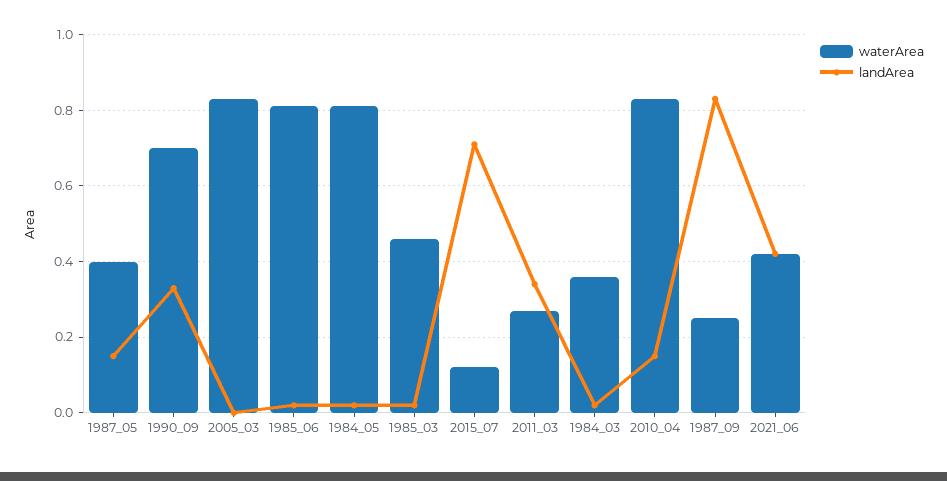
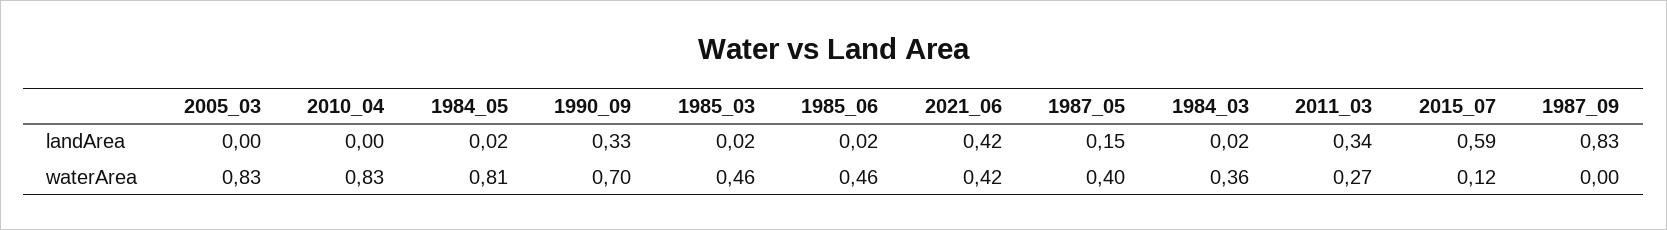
  {
    "waterArea": {
      "1987_05": 0.4,
      "1990_09": 0.7,
      "2005_03": 0.83,
-     "1985_06": 0.8,
+     "1985_06": 0.46,
      "1984_05": 0.81,
      "1985_03": 0.46,
      "2015_07": 0.12,
      "2011_03": 0.27,
      "1984_03": 0.36,
      "2010_04": 0.83,
-     "1987_09": 0.25,
+     "1987_09": 0,
      "2021_06": 0.42
    },
    "landArea": {
      "1987_05": 0.15,
      "1990_09": 0.33,
      "2005_03": 0,
      "1985_06": 0.02,
      "1984_05": 0.02,
      "1985_03": 0.02,
-     "2015_07": 0.7,
+     "2015_07": 0.59,
      "2011_03": 0.34,
      "1984_03": 0.02,
-     "2010_04": 0.15,
+     "2010_04": 0,
      "1987_09": 0.83,
      "2021_06": 0.42
    }
  }

